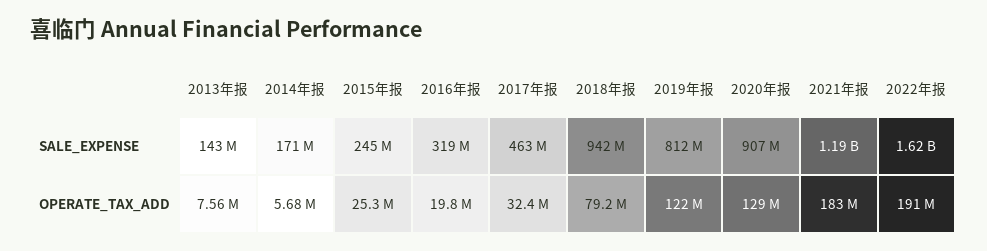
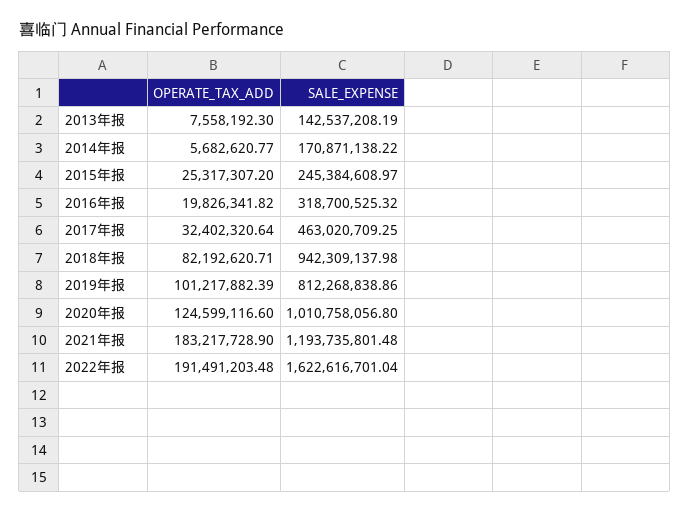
  {
    "2013年报": {
      "SALE_EXPENSE": 142537208.19,
      "OPERATE_TAX_ADD": 7558192.3
    },
    "2014年报": {
      "SALE_EXPENSE": 170871138.22,
      "OPERATE_TAX_ADD": 5682620.77
    },
    "2015年报": {
      "SALE_EXPENSE": 245384608.97,
      "OPERATE_TAX_ADD": 25317307.2
    },
    "2016年报": {
      "SALE_EXPENSE": 318700525.32,
      "OPERATE_TAX_ADD": 19826341.82
    },
    "2017年报": {
      "SALE_EXPENSE": 463020709.25,
      "OPERATE_TAX_ADD": 32402320.64
    },
    "2018年报": {
      "SALE_EXPENSE": 942309137.98,
-     "OPERATE_TAX_ADD": 79200000
+     "OPERATE_TAX_ADD": 82192620.71
    },
    "2019年报": {
      "SALE_EXPENSE": 812268838.86,
-     "OPERATE_TAX_ADD": 122000000
+     "OPERATE_TAX_ADD": 101217882.39
    },
    "2020年报": {
-     "SALE_EXPENSE": 907000000,
+     "SALE_EXPENSE": 1010758056.8,
-     "OPERATE_TAX_ADD": 129000000
+     "OPERATE_TAX_ADD": 124599116.6
    },
    "2021年报": {
      "SALE_EXPENSE": 1193735801.48,
      "OPERATE_TAX_ADD": 183217728.9
    },
    "2022年报": {
      "SALE_EXPENSE": 1622616701.04,
      "OPERATE_TAX_ADD": 191491203.48
    }
  }

